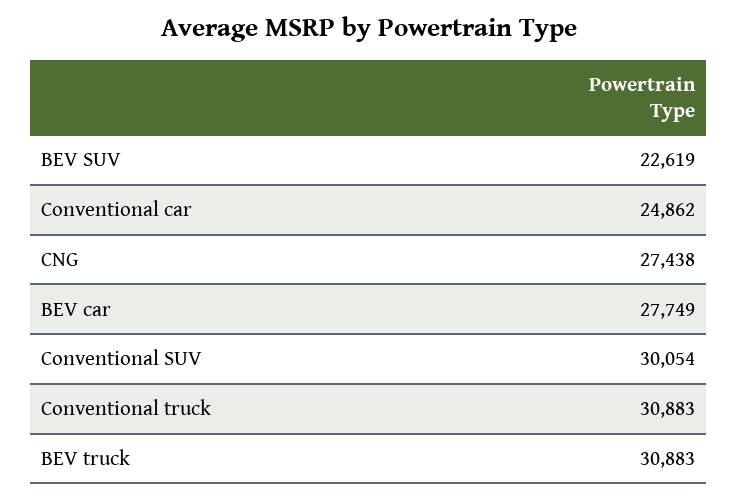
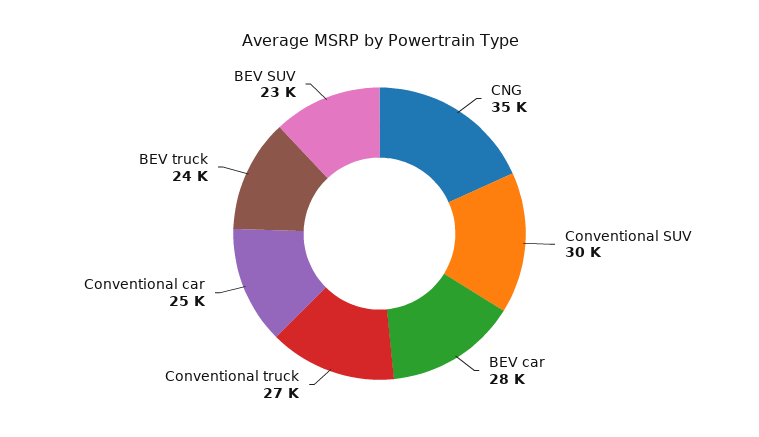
  {
    "BEV SUV": 22619,
    "Conventional car": 24862,
-   "CNG": 27438,
+   "CNG": 35000,
    "BEV car": 27749,
    "Conventional SUV": 30054,
-   "Conventional truck": 30883,
+   "Conventional truck": 27000,
-   "BEV truck": 30883
+   "BEV truck": 24000
  }

